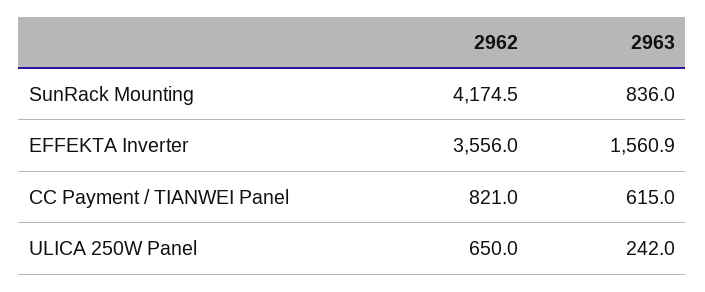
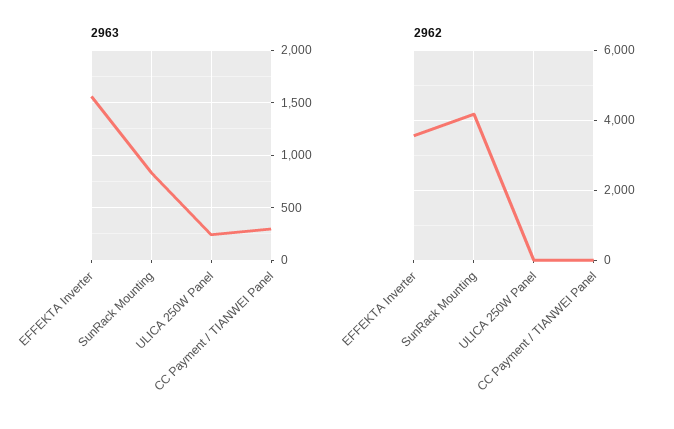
  {
    "2962": {
      "SunRack Mounting": 4174.5,
      "EFFEKTA Inverter": 3556,
-     "CC Payment / TIANWEI Panel": 821,
+     "CC Payment / TIANWEI Panel": 0,
-     "ULICA 250W Panel": 650
+     "ULICA 250W Panel": 0
    },
    "2963": {
      "SunRack Mounting": 836,
      "EFFEKTA Inverter": 1560.9,
-     "CC Payment / TIANWEI Panel": 615,
+     "CC Payment / TIANWEI Panel": 300,
      "ULICA 250W Panel": 242
    }
  }

